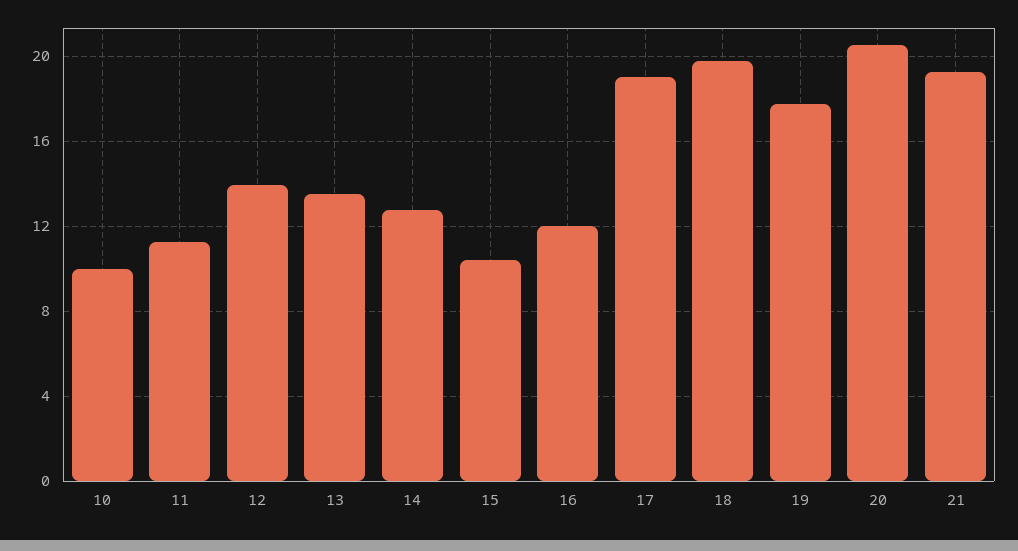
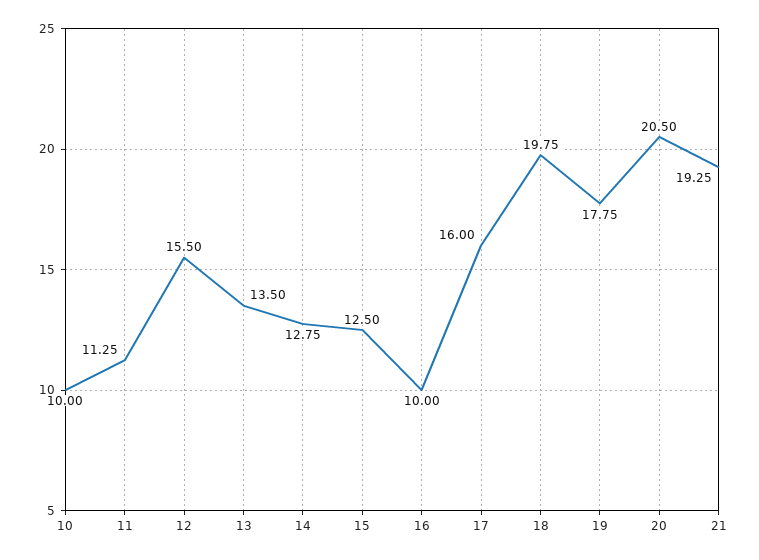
  {
    "10": 10,
    "11": 11.25,
-   "12": 14,
+   "12": 15.5,
    "13": 13.5,
    "14": 12.75,
-   "15": 10.5,
+   "15": 12.5,
-   "16": 12,
+   "16": 10,
-   "17": 19,
+   "17": 16,
    "18": 19.75,
    "19": 17.75,
    "20": 20.5,
    "21": 19.25
  }

